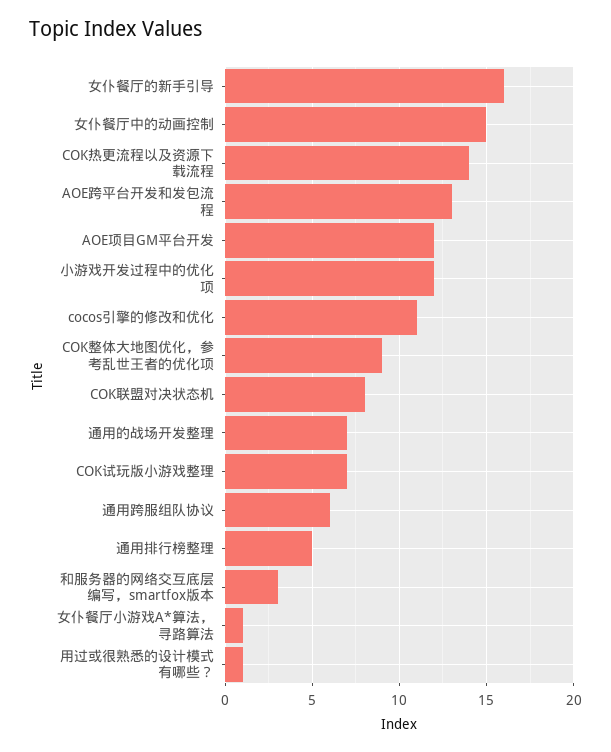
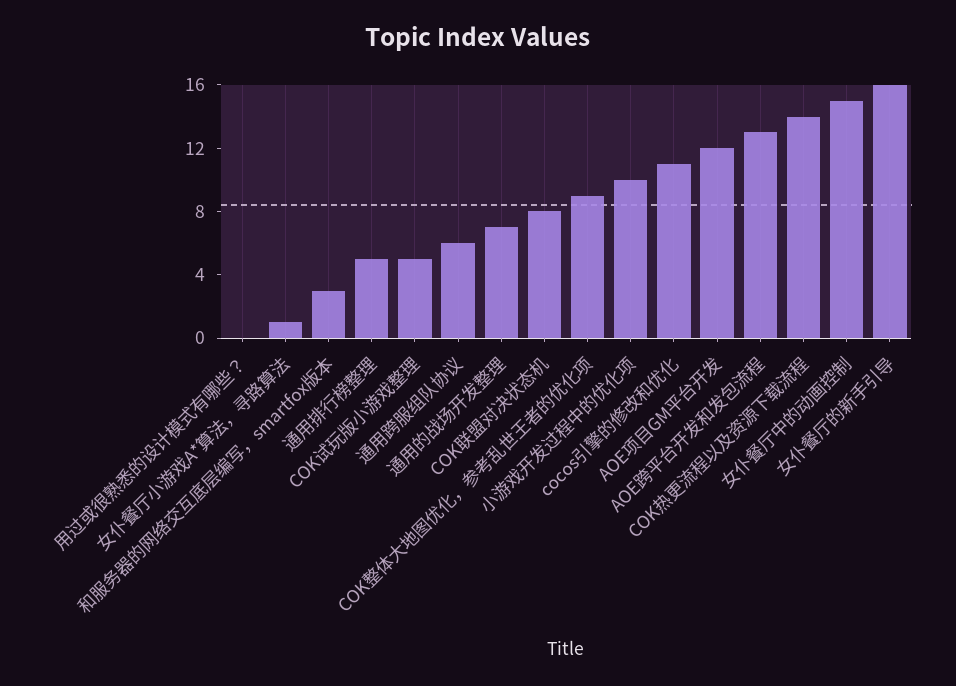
  {
    "女仆餐厅的新手引导": 16,
    "女仆餐厅中的动画控制": 15,
    "COK热更流程以及资源下载流程": 14,
    "AOE跨平台开发和发包流程": 13,
    "AOE项目GM平台开发": 12,
-   "小游戏开发过程中的优化项": 12,
+   "小游戏开发过程中的优化项": 10,
    "cocos引擎的修改和优化": 11,
    "COK整体大地图优化，参考乱世王者的优化项": 9,
    "COK联盟对决状态机": 8,
    "通用的战场开发整理": 7,
-   "COK试玩版小游戏整理": 7,
+   "COK试玩版小游戏整理": 5,
    "通用跨服组队协议": 6,
    "通用排行榜整理": 5,
    "和服务器的网络交互底层编写，smartfox版本": 3,
    "女仆餐厅小游戏A*算法，寻路算法": 1,
-   "用过或很熟悉的设计模式有哪些？": 1
+   "用过或很熟悉的设计模式有哪些？": 0
  }

